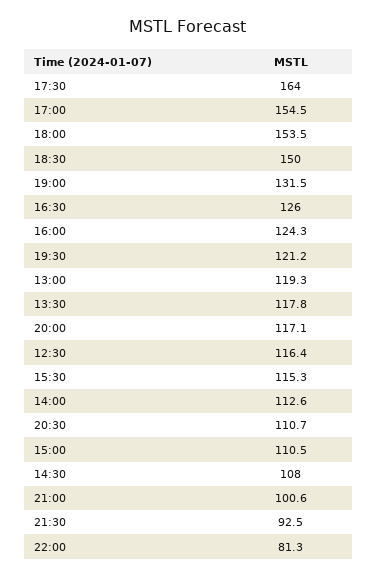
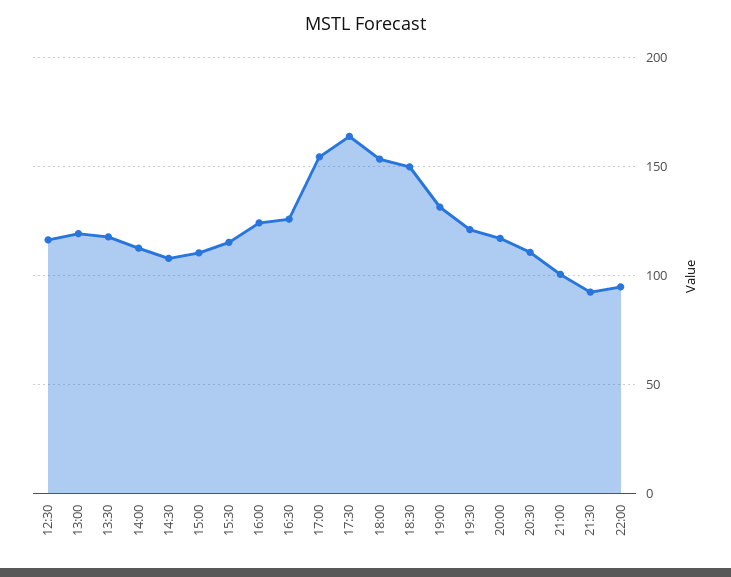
  {
    "17:30": 164,
    "17:00": 154.5,
    "18:00": 153.5,
    "18:30": 150,
    "19:00": 131.5,
    "16:30": 126,
    "16:00": 124.3,
    "19:30": 121.2,
    "13:00": 119.3,
    "13:30": 117.8,
    "20:00": 117.1,
    "12:30": 116.4,
    "15:30": 115.3,
    "14:00": 112.6,
    "20:30": 110.7,
    "15:00": 110.5,
    "14:30": 108,
    "21:00": 100.6,
    "21:30": 92.5,
-   "22:00": 81.3
+   "22:00": 95
  }

